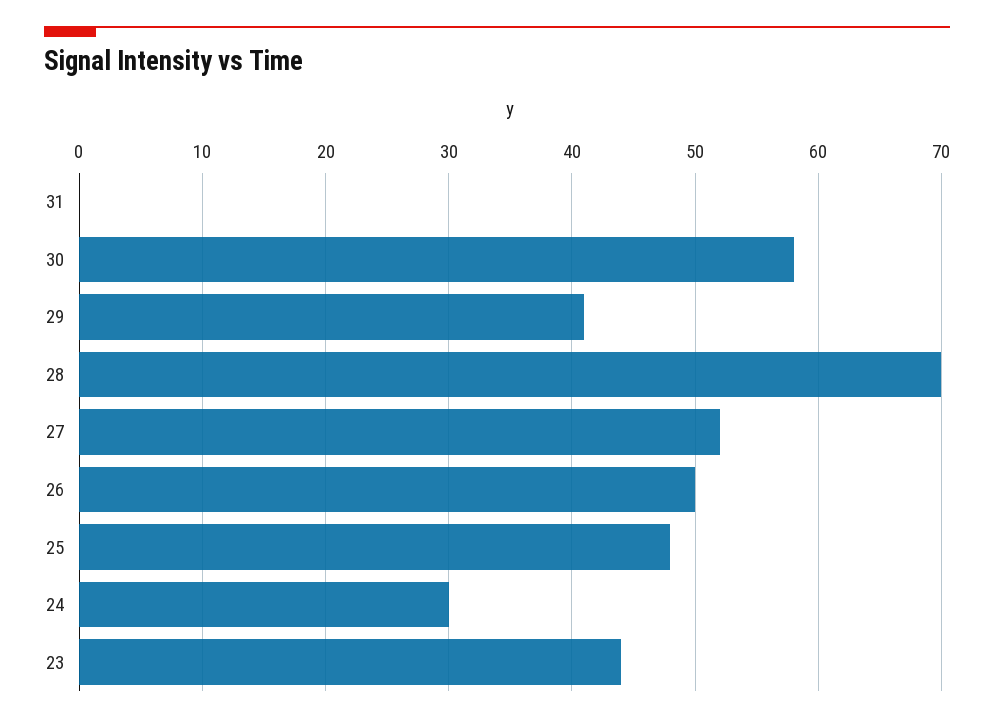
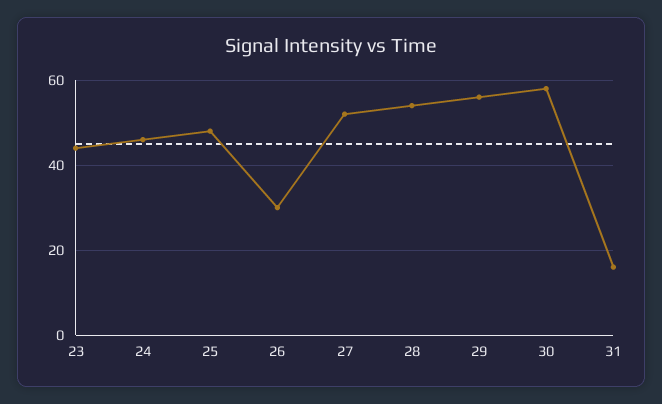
  {
-   "31": 0,
+   "31": 15,
    "30": 58,
-   "29": 41,
+   "29": 55,
-   "28": 70,
+   "28": 55,
    "27": 52,
-   "26": 50,
+   "26": 30,
    "25": 48,
-   "24": 30,
+   "24": 45,
    "23": 44
  }

